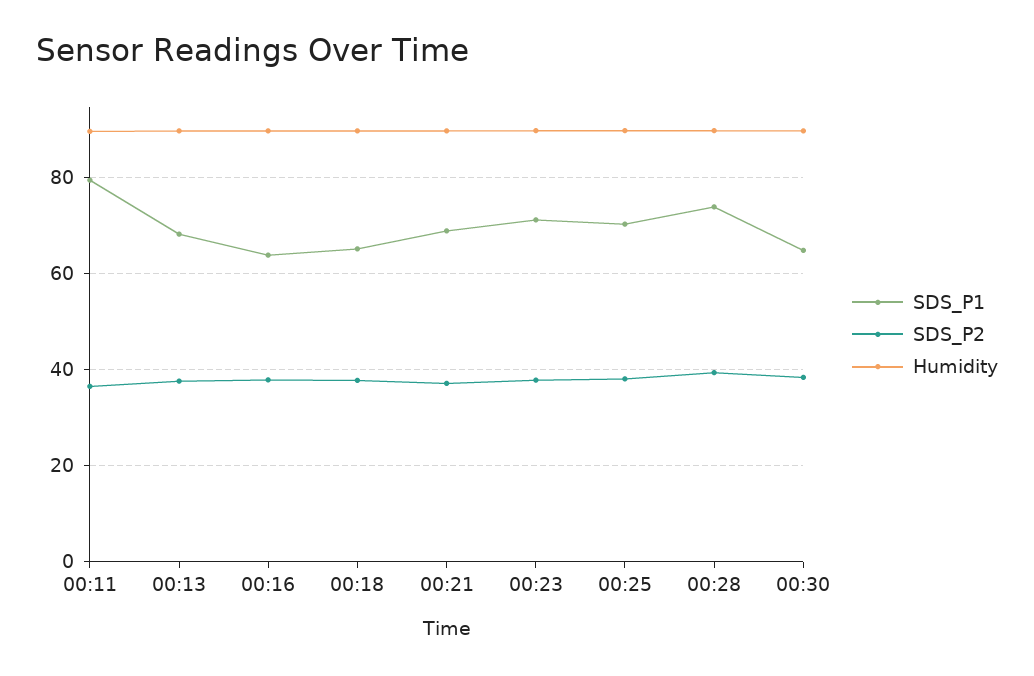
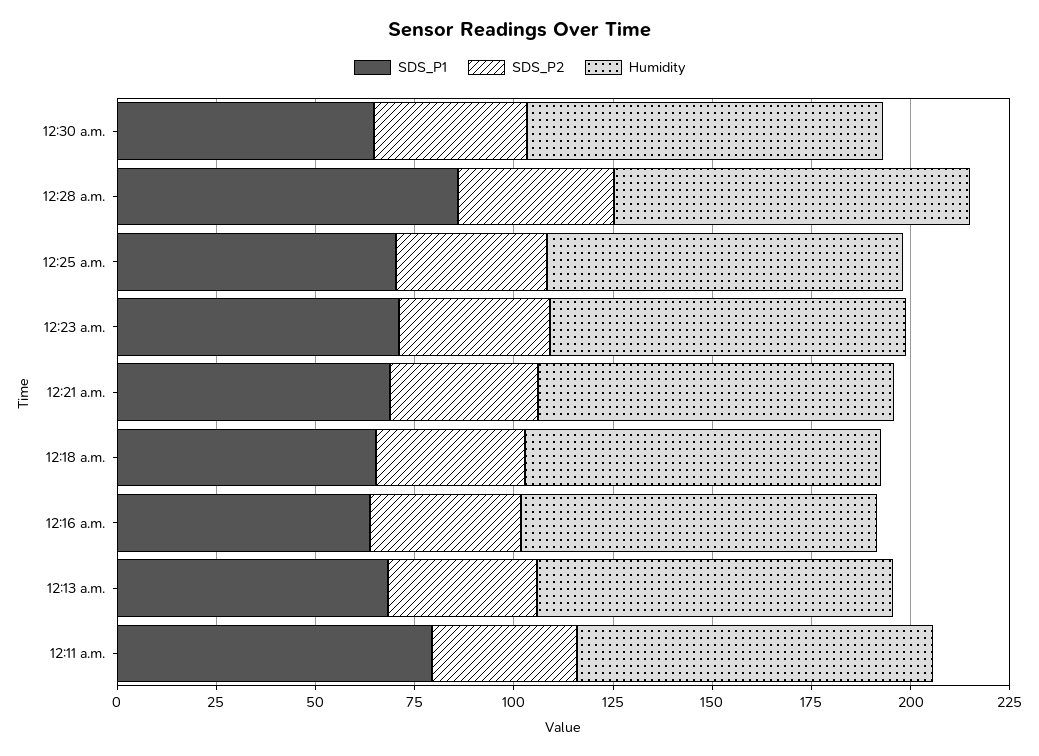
  {
    "SDS_P1": {
      "00:11": 80,
      "00:13": 68,
      "00:16": 64,
      "00:18": 66,
      "00:21": 68,
      "00:23": 72,
      "00:25": 70,
-     "00:28": 74,
+     "00:28": 85,
      "00:30": 64
    },
    "SDS_P2": {
      "00:11": 36,
      "00:13": 38,
      "00:16": 38,
      "00:18": 38,
      "00:21": 38,
      "00:23": 38,
      "00:25": 38,
      "00:28": 40,
      "00:30": 38
    },
    "Humidity": {
      "00:11": 90,
      "00:13": 90,
      "00:16": 90,
      "00:18": 90,
      "00:21": 90,
      "00:23": 90,
      "00:25": 90,
      "00:28": 90,
      "00:30": 90
    }
  }

